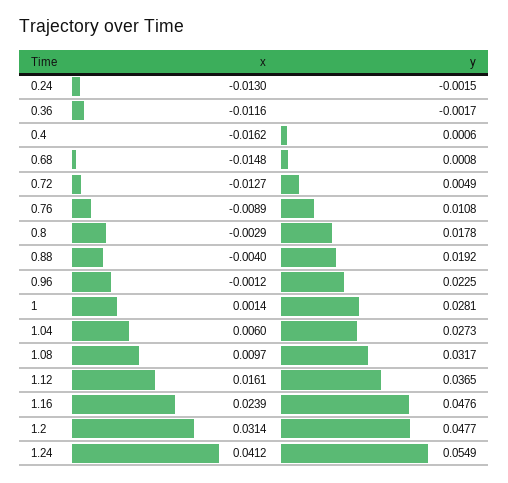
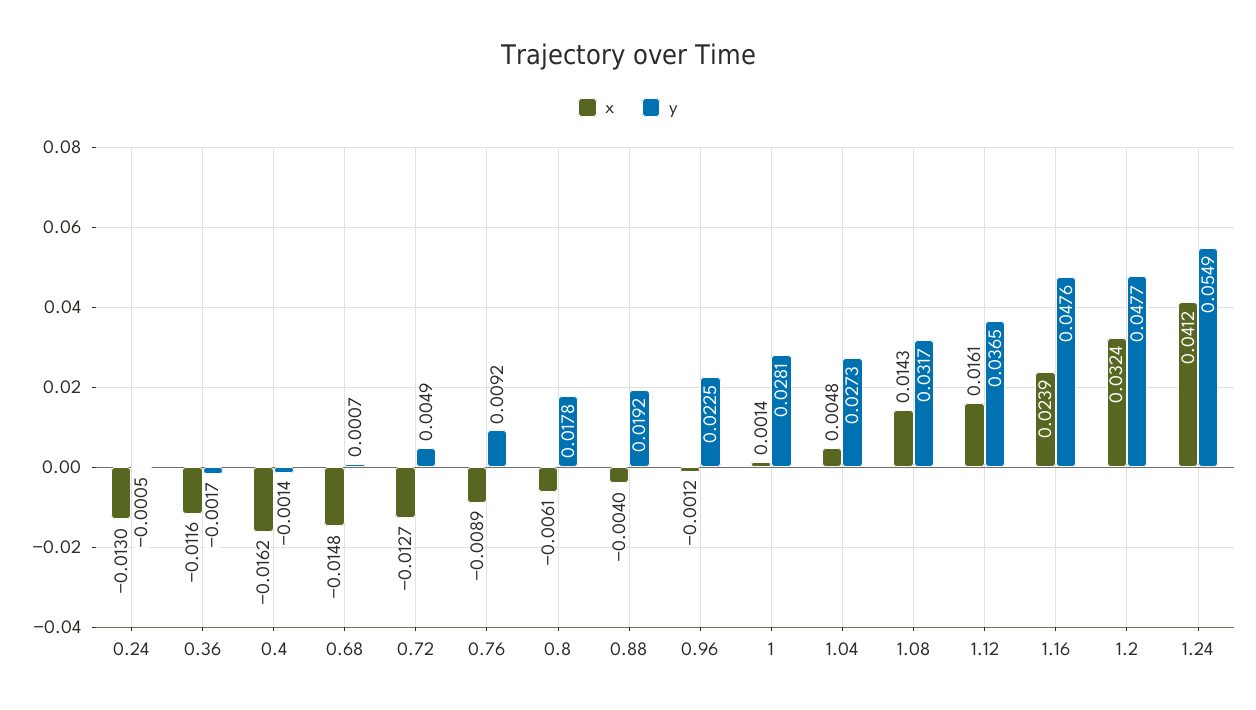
  {
    "x": {
      "0.24": -0.013,
      "0.36": -0.0116,
      "0.4": -0.0162,
      "0.68": -0.0148,
      "0.72": -0.0127,
      "0.76": -0.0089,
-     "0.8": -0.0029,
+     "0.8": -0.0061,
      "0.88": -0.004,
      "0.96": -0.0012,
      "1": 0.0014,
-     "1.04": 0.006,
+     "1.04": 0.0048,
-     "1.08": 0.0097,
+     "1.08": 0.0143,
      "1.12": 0.0161,
      "1.16": 0.0239,
-     "1.2": 0.0314,
+     "1.2": 0.0324,
      "1.24": 0.0412
    },
    "y": {
-     "0.24": -0.0015,
+     "0.24": -0.0005,
      "0.36": -0.0017,
-     "0.4": 0.0006,
+     "0.4": -0.0014,
-     "0.68": 0.0008,
+     "0.68": 0.0007,
      "0.72": 0.0049,
-     "0.76": 0.0108,
+     "0.76": 0.0092,
      "0.8": 0.0178,
      "0.88": 0.0192,
      "0.96": 0.0225,
      "1": 0.0281,
      "1.04": 0.0273,
      "1.08": 0.0317,
      "1.12": 0.0365,
      "1.16": 0.0476,
      "1.2": 0.0477,
      "1.24": 0.0549
    }
  }

